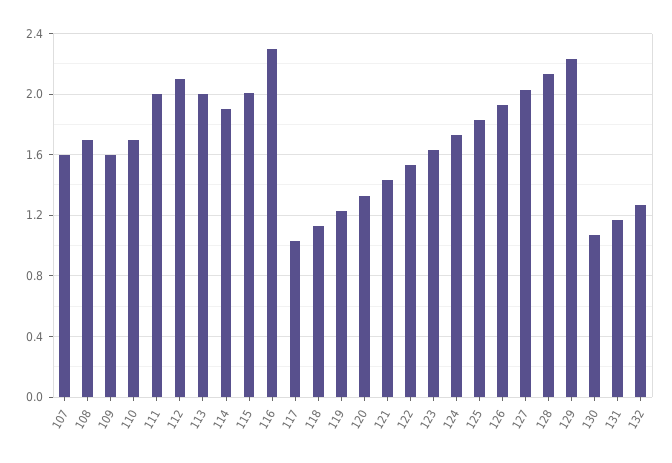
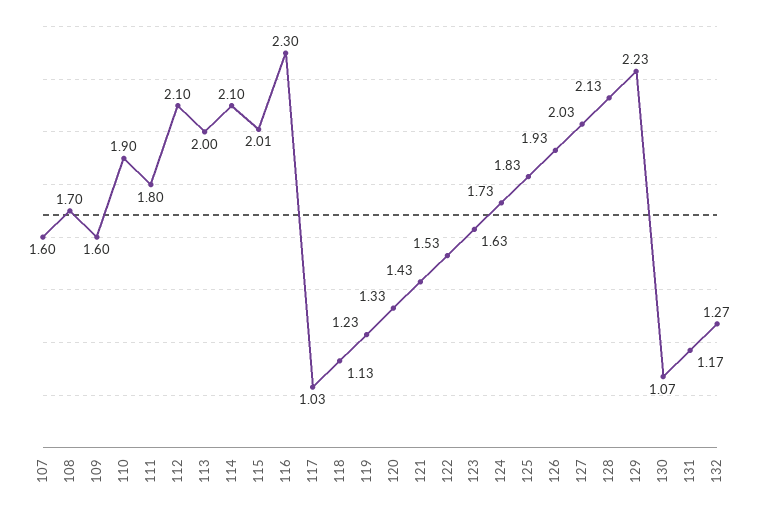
  {
    "107": 1.6,
    "108": 1.7,
    "109": 1.6,
-   "110": 1.7,
+   "110": 1.9,
-   "111": 2,
+   "111": 1.8,
    "112": 2.1,
    "113": 2,
-   "114": 1.9,
+   "114": 2.1,
    "115": 2.01,
    "116": 2.3,
    "117": 1.03,
    "118": 1.13,
    "119": 1.23,
    "120": 1.33,
    "121": 1.43,
    "122": 1.53,
    "123": 1.63,
    "124": 1.73,
    "125": 1.83,
    "126": 1.93,
    "127": 2.03,
    "128": 2.13,
    "129": 2.23,
    "130": 1.07,
    "131": 1.17,
    "132": 1.27
  }

